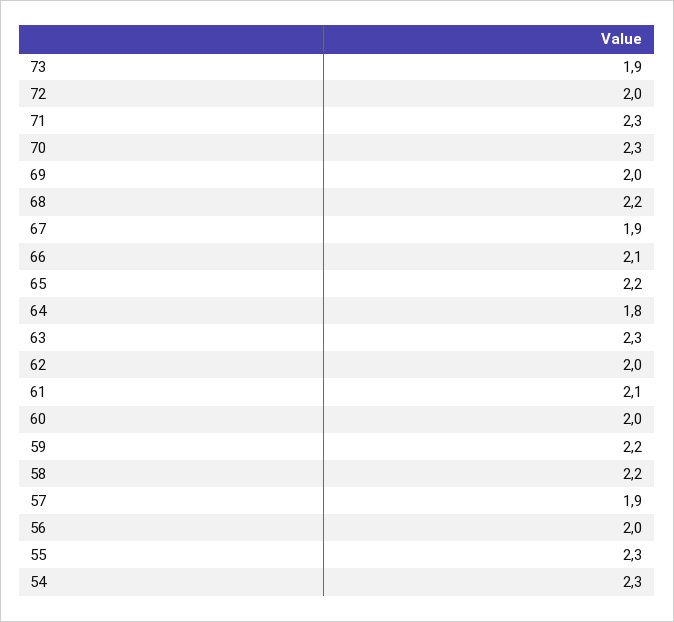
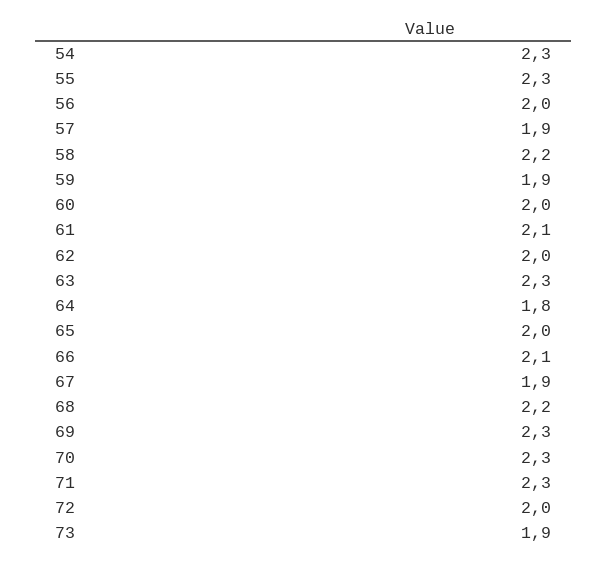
  {
    "73": 1.9,
    "72": 2,
    "71": 2.3,
    "70": 2.3,
-   "69": 2,
+   "69": 2.3,
    "68": 2.2,
    "67": 1.9,
    "66": 2.1,
-   "65": 2.2,
+   "65": 2,
    "64": 1.8,
    "63": 2.3,
    "62": 2,
    "61": 2.1,
    "60": 2,
-   "59": 2.2,
+   "59": 1.9,
    "58": 2.2,
    "57": 1.9,
    "56": 2,
    "55": 2.3,
    "54": 2.3
  }

